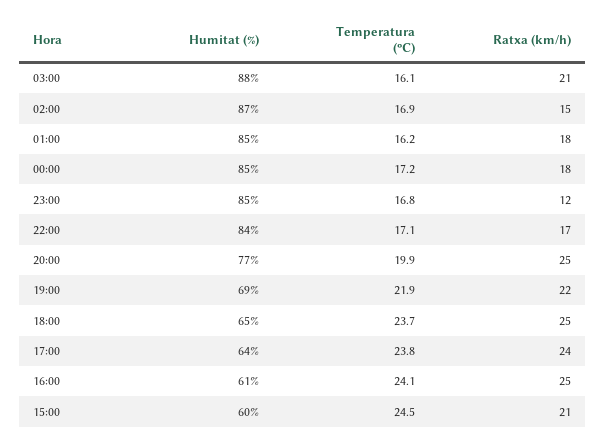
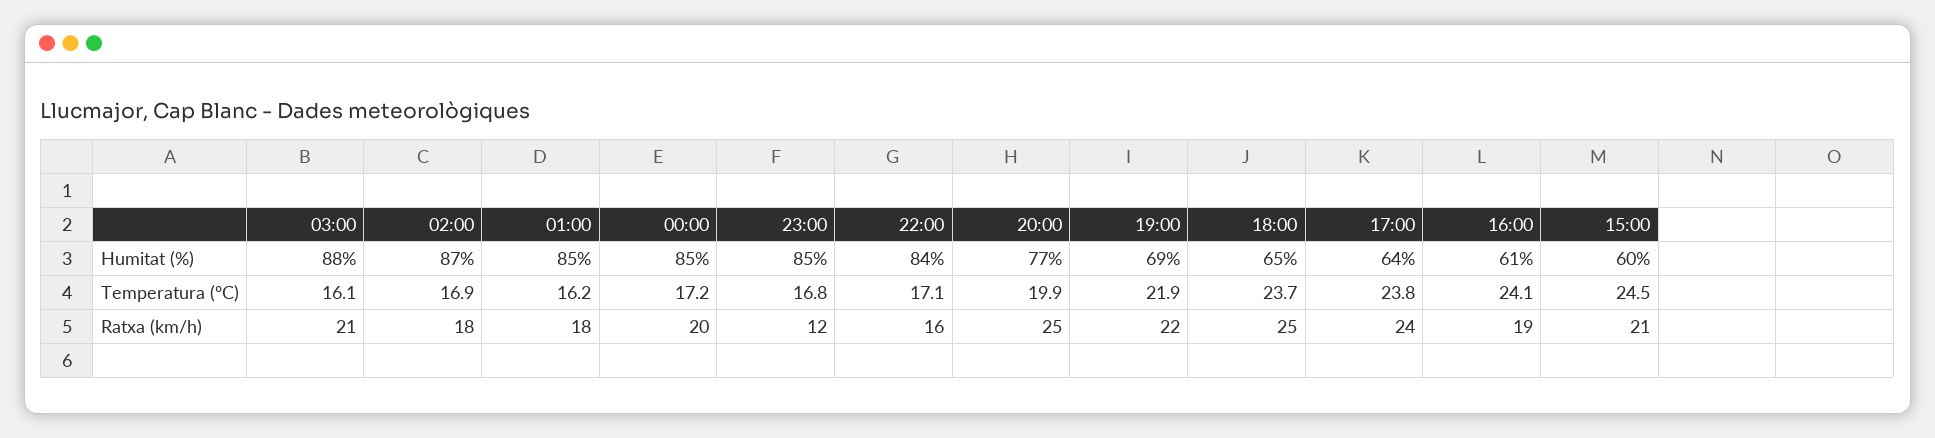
  {
    "Humitat (%)": {
      "03:00": 88,
      "02:00": 87,
      "01:00": 85,
      "00:00": 85,
      "23:00": 85,
      "22:00": 84,
      "20:00": 77,
      "19:00": 69,
      "18:00": 65,
      "17:00": 64,
      "16:00": 61,
      "15:00": 60
    },
    "Temperatura (ºC)": {
      "03:00": 16.1,
      "02:00": 16.9,
      "01:00": 16.2,
      "00:00": 17.2,
      "23:00": 16.8,
      "22:00": 17.1,
      "20:00": 19.9,
      "19:00": 21.9,
      "18:00": 23.7,
      "17:00": 23.8,
      "16:00": 24.1,
      "15:00": 24.5
    },
    "Ratxa (km/h)": {
      "03:00": 21,
-     "02:00": 15,
+     "02:00": 18,
      "01:00": 18,
-     "00:00": 18,
+     "00:00": 20,
      "23:00": 12,
-     "22:00": 17,
+     "22:00": 16,
      "20:00": 25,
      "19:00": 22,
      "18:00": 25,
      "17:00": 24,
-     "16:00": 25,
+     "16:00": 19,
      "15:00": 21
    }
  }

